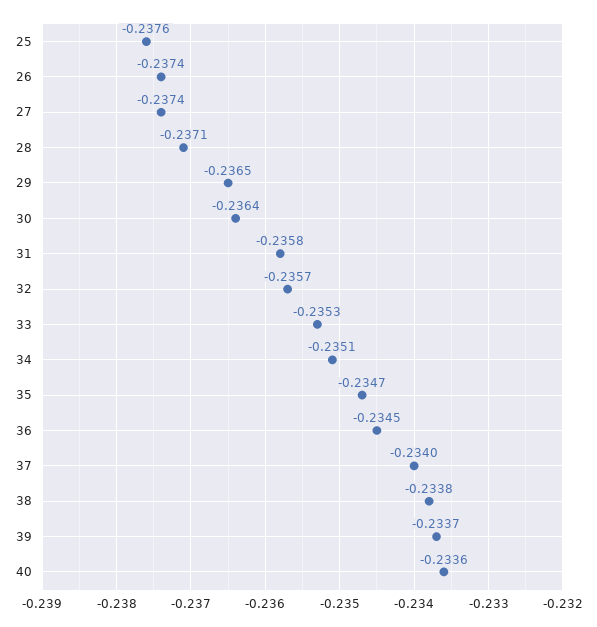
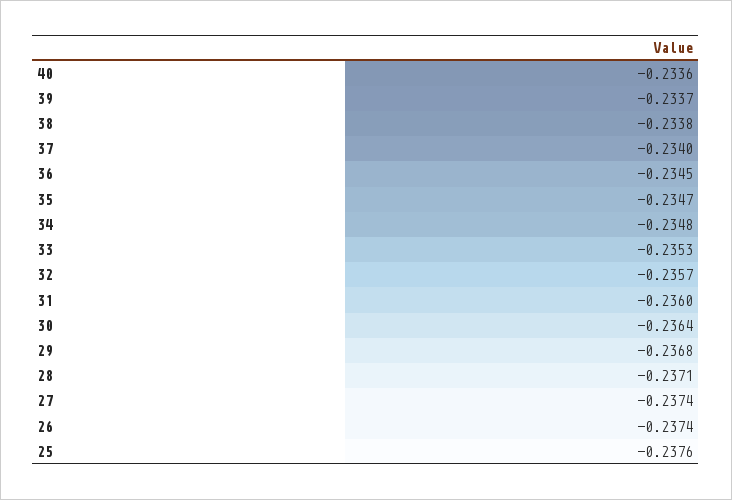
  {
    "25": -0.2376,
    "26": -0.2374,
    "27": -0.2374,
    "28": -0.2371,
-   "29": -0.2365,
+   "29": -0.2368,
    "30": -0.2364,
-   "31": -0.2358,
+   "31": -0.236,
    "32": -0.2357,
    "33": -0.2353,
-   "34": -0.2351,
+   "34": -0.2348,
    "35": -0.2347,
    "36": -0.2345,
    "37": -0.234,
    "38": -0.2338,
    "39": -0.2337,
    "40": -0.2336
  }

